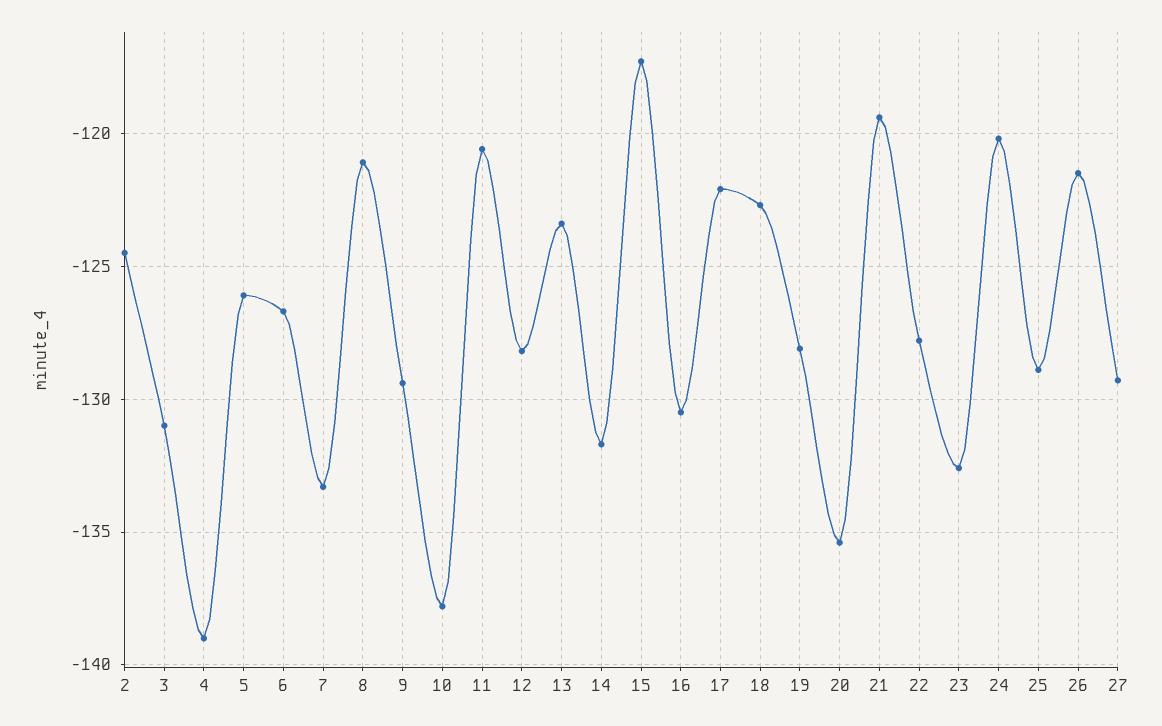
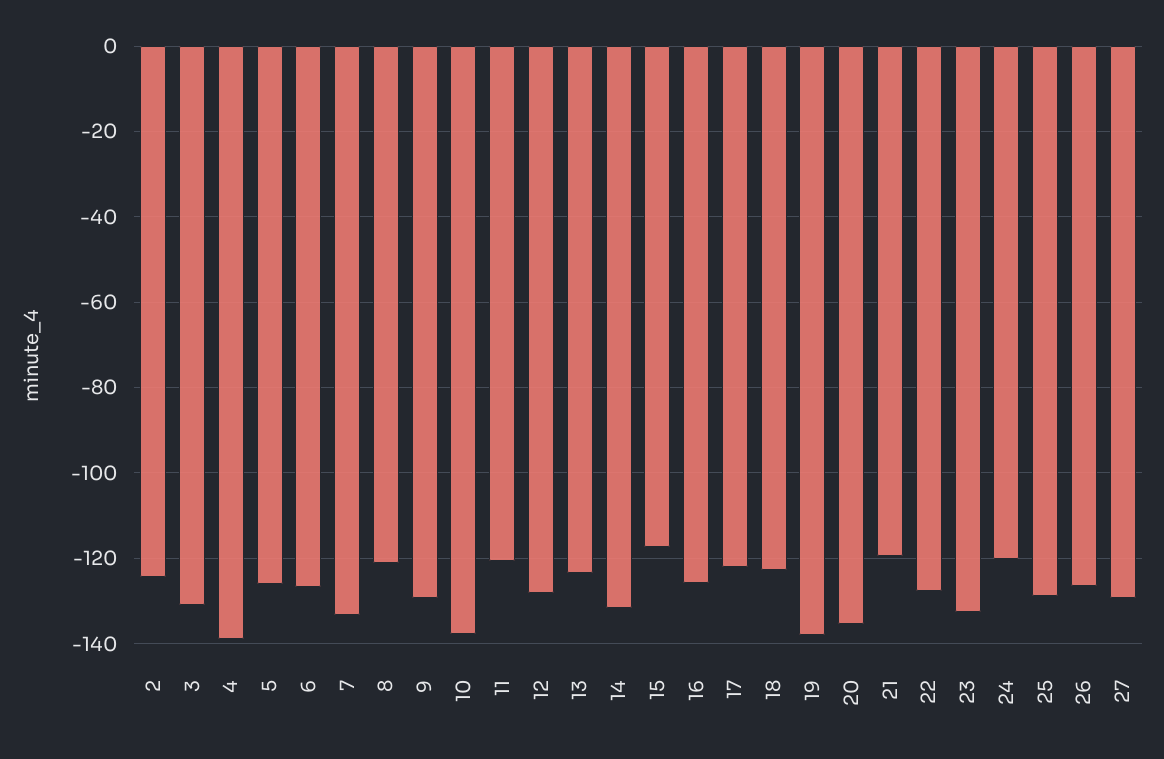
  {
    "2": -124.5,
    "3": -131,
    "4": -139,
    "5": -126,
    "6": -126.5,
    "7": -133.5,
    "8": -121,
    "9": -129.5,
    "10": -138,
    "11": -120.5,
    "12": -128,
    "13": -123.5,
    "14": -131.5,
    "15": -117.5,
-   "16": -130.5,
+   "16": -126,
    "17": -122,
    "18": -122.5,
-   "19": -128,
+   "19": -138,
    "20": -135.5,
    "21": -119.5,
    "22": -128,
    "23": -132.5,
    "24": -120,
    "25": -129,
-   "26": -121.5,
+   "26": -126,
    "27": -129.5
  }

